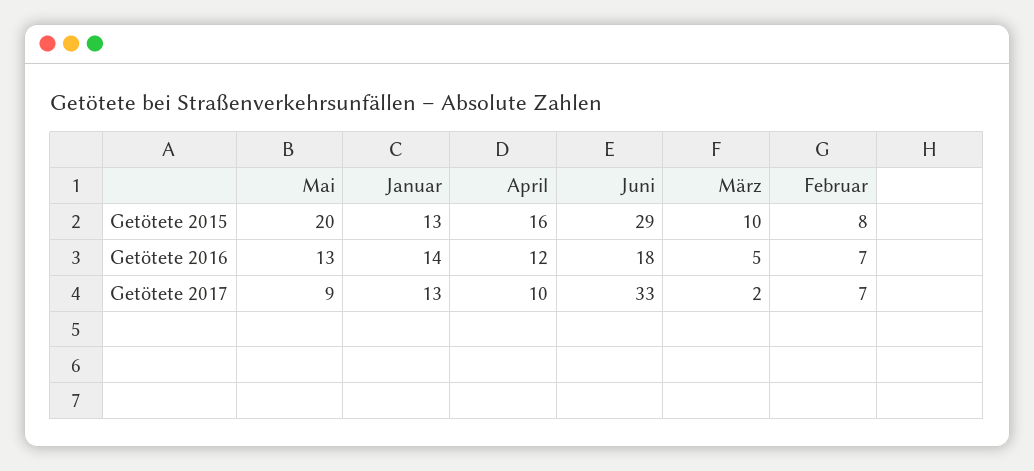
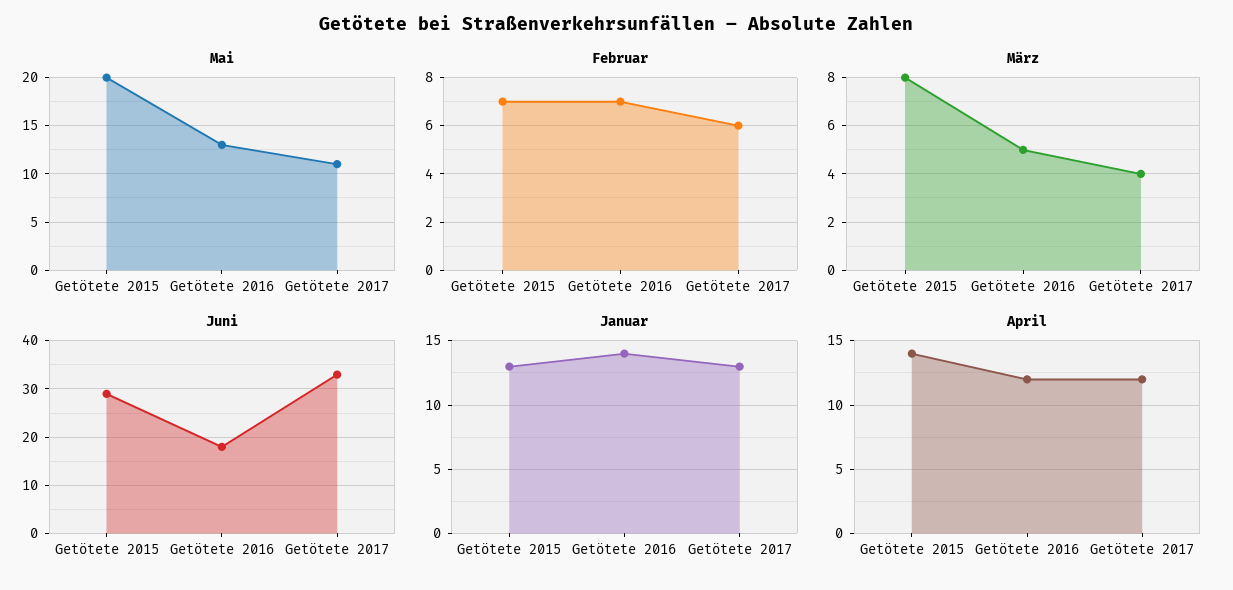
  {
    "Mai": {
      "Getötete 2015": 20,
      "Getötete 2016": 13,
-     "Getötete 2017": 9
+     "Getötete 2017": 11
    },
    "Januar": {
      "Getötete 2015": 13,
      "Getötete 2016": 14,
      "Getötete 2017": 13
    },
    "April": {
-     "Getötete 2015": 16,
+     "Getötete 2015": 14,
      "Getötete 2016": 12,
-     "Getötete 2017": 10
+     "Getötete 2017": 12
    },
    "Juni": {
      "Getötete 2015": 29,
      "Getötete 2016": 18,
      "Getötete 2017": 33
    },
    "März": {
-     "Getötete 2015": 10,
+     "Getötete 2015": 8,
      "Getötete 2016": 5,
-     "Getötete 2017": 2
+     "Getötete 2017": 4
    },
    "Februar": {
-     "Getötete 2015": 8,
+     "Getötete 2015": 7,
      "Getötete 2016": 7,
-     "Getötete 2017": 7
+     "Getötete 2017": 6
    }
  }

